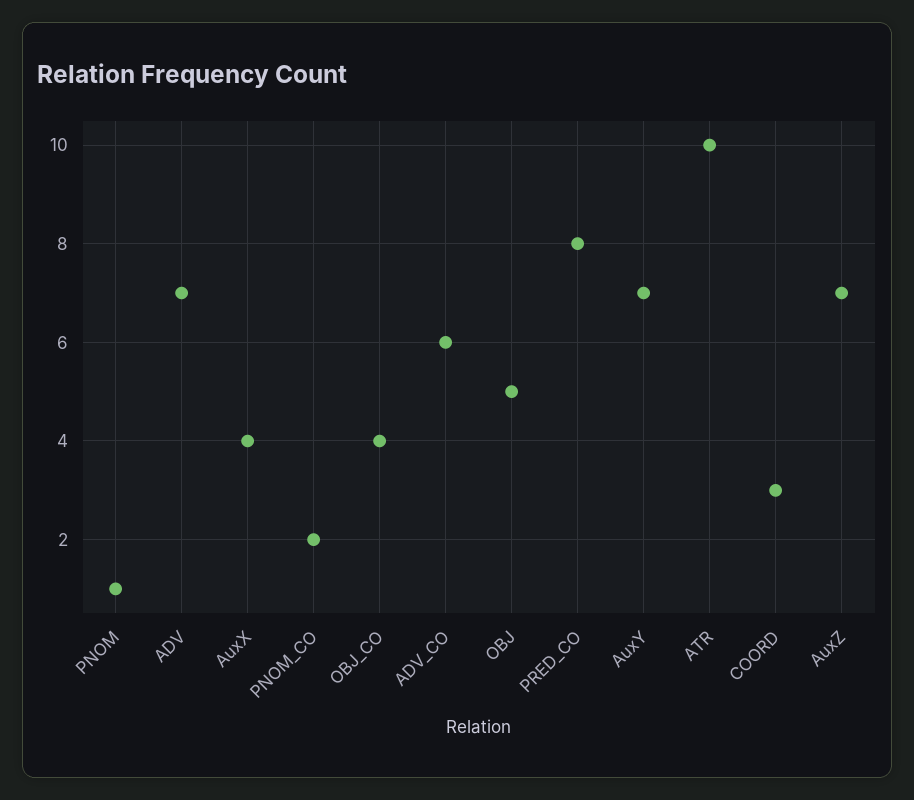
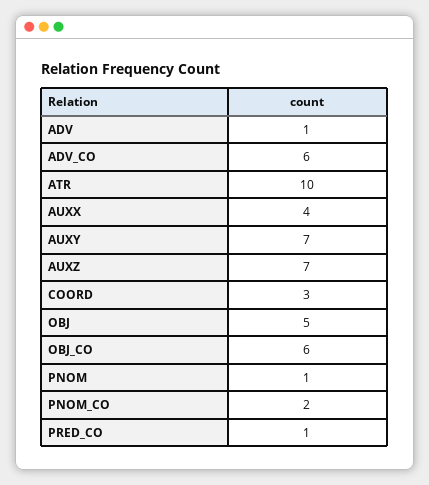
  {
    "PNOM": 1,
-   "ADV": 7,
+   "ADV": 1,
    "AuxX": 4,
    "PNOM_CO": 2,
-   "OBJ_CO": 4,
+   "OBJ_CO": 6,
    "ADV_CO": 6,
    "OBJ": 5,
-   "PRED_CO": 8,
+   "PRED_CO": 1,
    "AuxY": 7,
    "ATR": 10,
    "COORD": 3,
    "AuxZ": 7
  }

